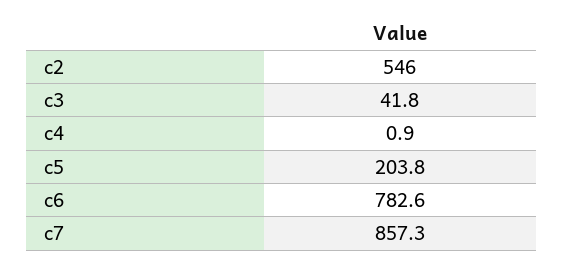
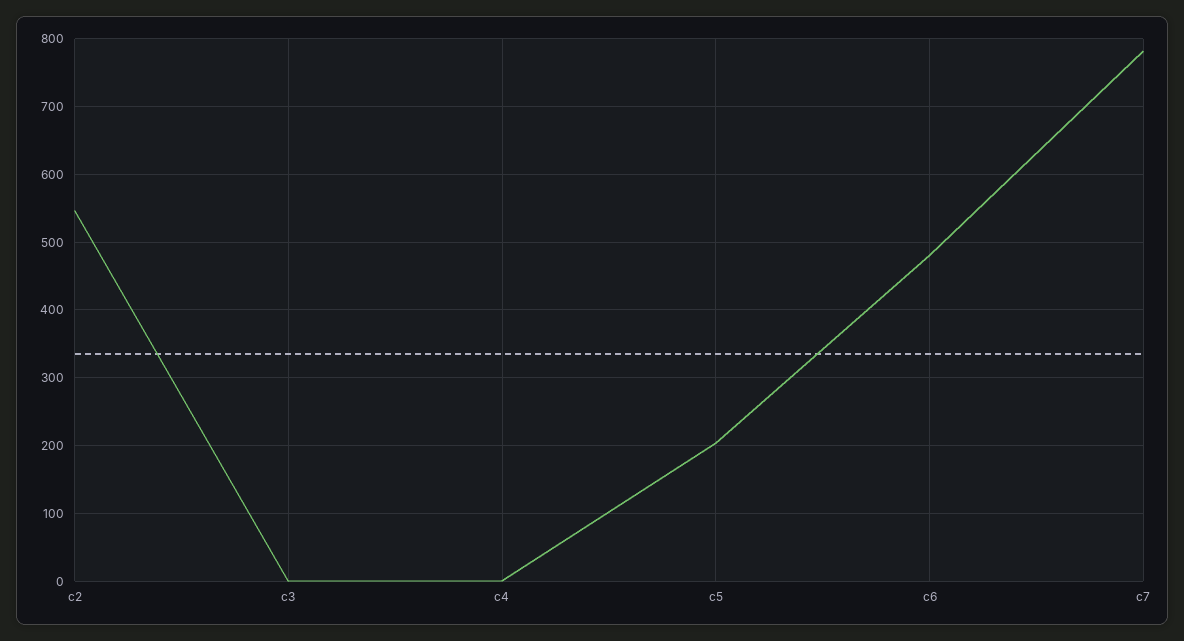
  {
    "c2": 546,
-   "c3": 41.8,
+   "c3": 0,
    "c4": 0.9,
    "c5": 203.8,
-   "c6": 782.6,
+   "c6": 480,
-   "c7": 857.3
+   "c7": 780
  }

